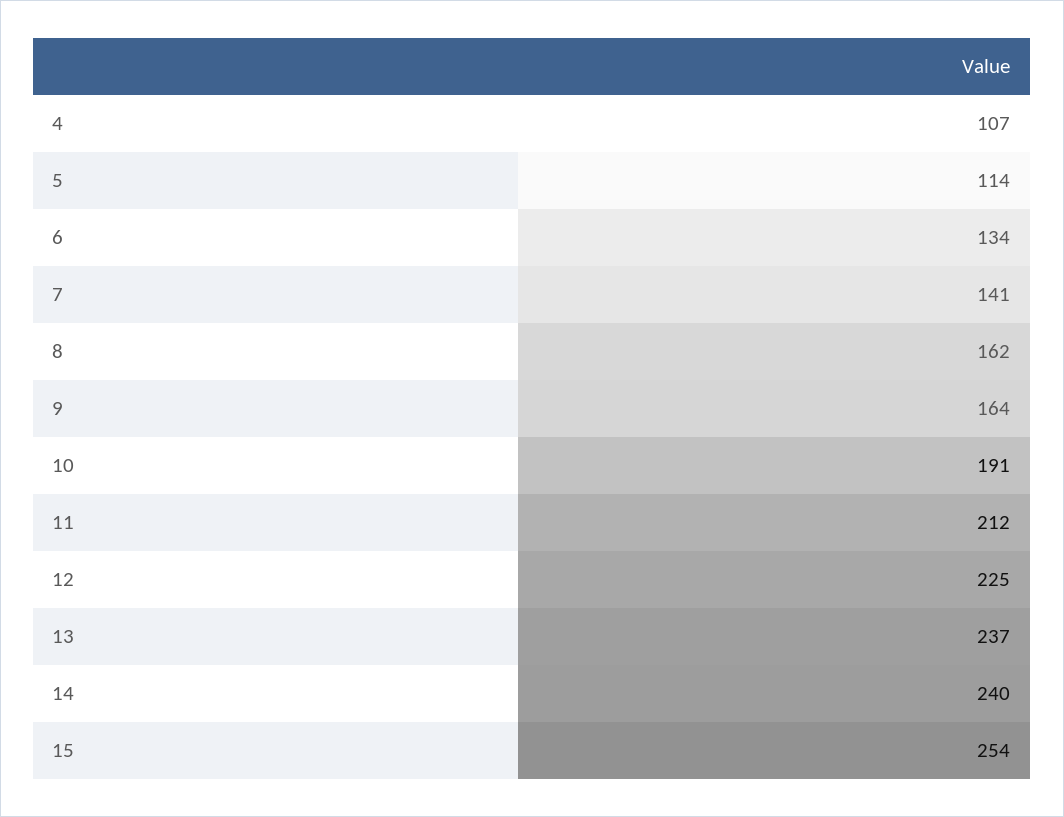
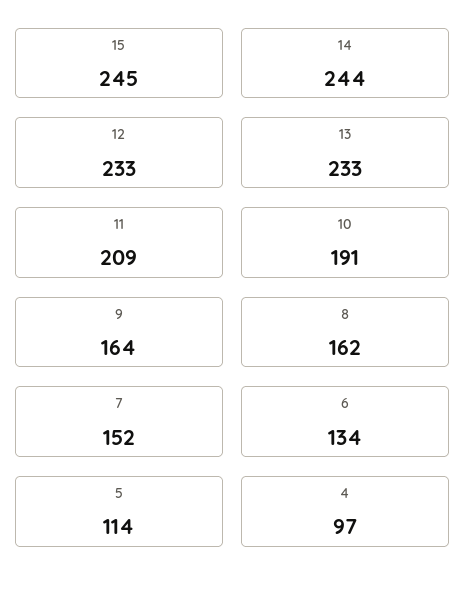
  {
-   "4": 107,
+   "4": 97,
    "5": 114,
    "6": 134,
-   "7": 141,
+   "7": 152,
    "8": 162,
    "9": 164,
    "10": 191,
-   "11": 212,
+   "11": 209,
-   "12": 225,
+   "12": 233,
-   "13": 237,
+   "13": 233,
-   "14": 240,
+   "14": 244,
-   "15": 254
+   "15": 245
  }

